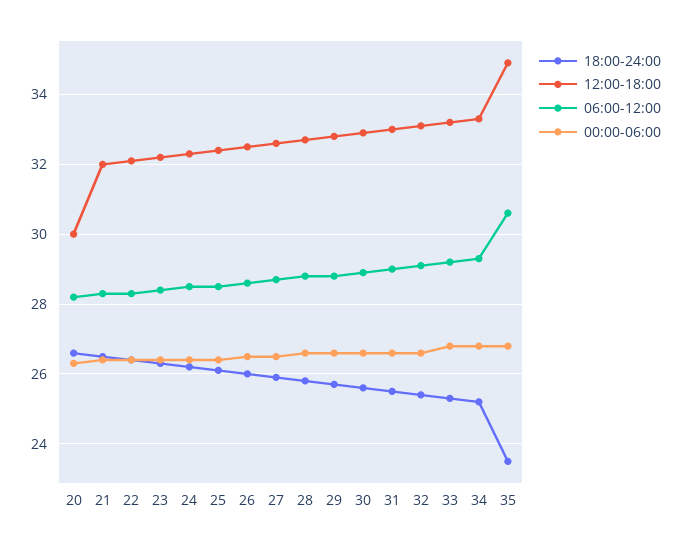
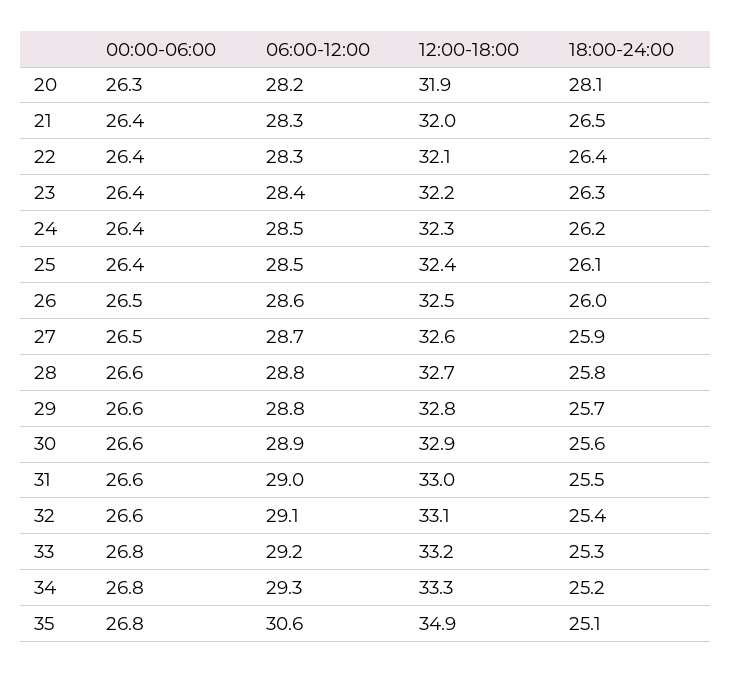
  {
    "18:00-24:00": {
-     "20": 26.5,
+     "20": 28.1,
      "21": 26.5,
      "22": 26.4,
      "23": 26.3,
      "24": 26.2,
      "25": 26.1,
      "26": 26,
      "27": 25.9,
      "28": 25.8,
      "29": 25.7,
      "30": 25.6,
      "31": 25.5,
      "32": 25.4,
      "33": 25.3,
      "34": 25.2,
-     "35": 23.5
+     "35": 25.1
    },
    "12:00-18:00": {
-     "20": 30,
+     "20": 31.9,
      "21": 32,
      "22": 32.1,
      "23": 32.2,
      "24": 32.3,
      "25": 32.4,
      "26": 32.5,
      "27": 32.6,
      "28": 32.7,
      "29": 32.8,
      "30": 32.9,
      "31": 33,
      "32": 33.1,
      "33": 33.2,
      "34": 33.3,
      "35": 34.9
    },
    "06:00-12:00": {
      "20": 28.2,
      "21": 28.3,
      "22": 28.3,
      "23": 28.4,
      "24": 28.5,
      "25": 28.5,
      "26": 28.6,
      "27": 28.7,
      "28": 28.8,
      "29": 28.8,
      "30": 28.9,
      "31": 29,
      "32": 29.1,
      "33": 29.2,
      "34": 29.3,
      "35": 30.6
    },
    "00:00-06:00": {
      "20": 26.3,
      "21": 26.4,
      "22": 26.4,
      "23": 26.4,
      "24": 26.4,
      "25": 26.4,
      "26": 26.5,
      "27": 26.5,
      "28": 26.6,
      "29": 26.6,
      "30": 26.6,
      "31": 26.6,
      "32": 26.6,
      "33": 26.8,
      "34": 26.8,
      "35": 26.8
    }
  }

